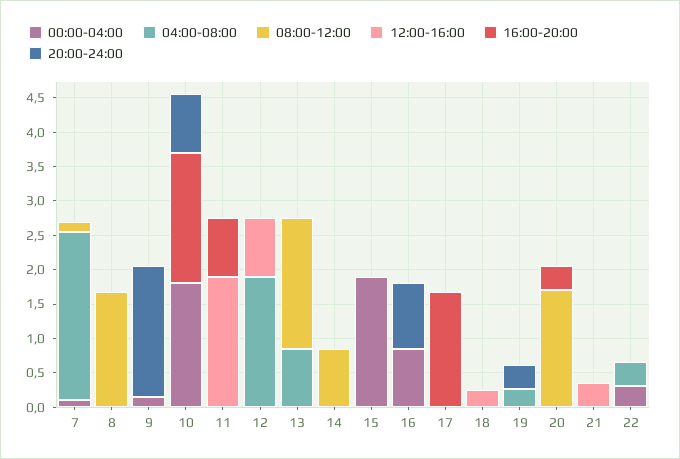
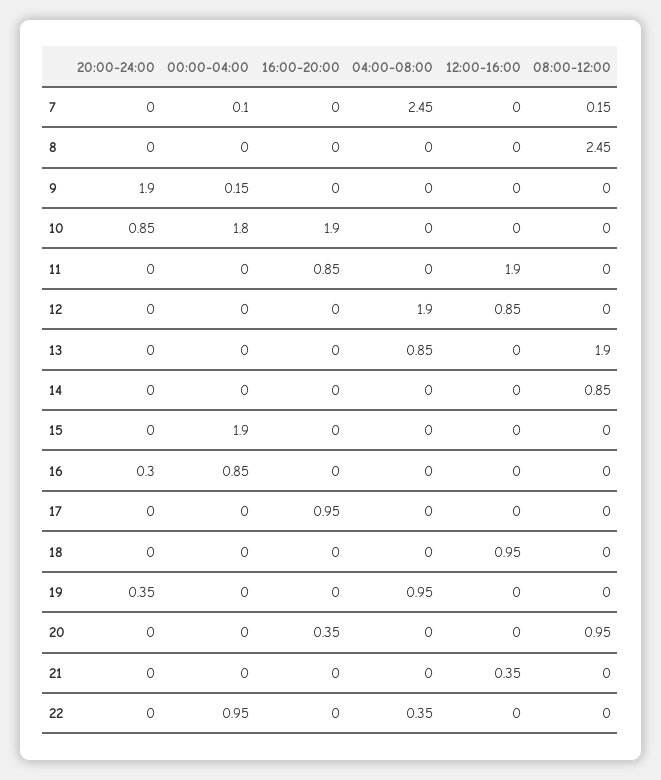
  {
    "00:00-04:00": {
      "7": 0.1,
      "8": 0,
      "9": 0.15,
      "10": 1.8,
      "11": 0,
      "12": 0,
      "13": 0,
      "14": 0,
      "15": 1.9,
      "16": 0.85,
      "17": 0,
      "18": 0,
      "19": 0,
      "20": 0,
      "21": 0,
-     "22": 0.25
+     "22": 0.95
    },
    "04:00-08:00": {
      "7": 2.45,
      "8": 0,
      "9": 0,
      "10": 0,
      "11": 0,
      "12": 1.9,
      "13": 0.85,
      "14": 0,
      "15": 0,
      "16": 0,
      "17": 0,
      "18": 0,
-     "19": 0.25,
+     "19": 0.95,
      "20": 0,
      "21": 0,
      "22": 0.35
    },
    "08:00-12:00": {
      "7": 0.15,
-     "8": 1.75,
+     "8": 2.45,
      "9": 0,
      "10": 0,
      "11": 0,
      "12": 0,
      "13": 1.9,
      "14": 0.85,
      "15": 0,
      "16": 0,
      "17": 0,
      "18": 0,
      "19": 0,
-     "20": 1.75,
+     "20": 0.95,
      "21": 0,
      "22": 0
    },
    "12:00-16:00": {
      "7": 0,
      "8": 0,
      "9": 0,
      "10": 0,
      "11": 1.9,
      "12": 0.85,
      "13": 0,
      "14": 0,
      "15": 0,
      "16": 0,
      "17": 0,
-     "18": 0.25,
+     "18": 0.95,
      "19": 0,
      "20": 0,
      "21": 0.35,
      "22": 0
    },
    "16:00-20:00": {
      "7": 0,
      "8": 0,
      "9": 0,
      "10": 1.9,
      "11": 0.85,
      "12": 0,
      "13": 0,
      "14": 0,
      "15": 0,
      "16": 0,
-     "17": 1.75,
+     "17": 0.95,
      "18": 0,
      "19": 0,
      "20": 0.35,
      "21": 0,
      "22": 0
    },
    "20:00-24:00": {
      "7": 0,
      "8": 0,
      "9": 1.9,
      "10": 0.85,
      "11": 0,
      "12": 0,
      "13": 0,
      "14": 0,
      "15": 0,
-     "16": 1,
+     "16": 0.3,
      "17": 0,
      "18": 0,
      "19": 0.35,
      "20": 0,
      "21": 0,
      "22": 0
    }
  }

